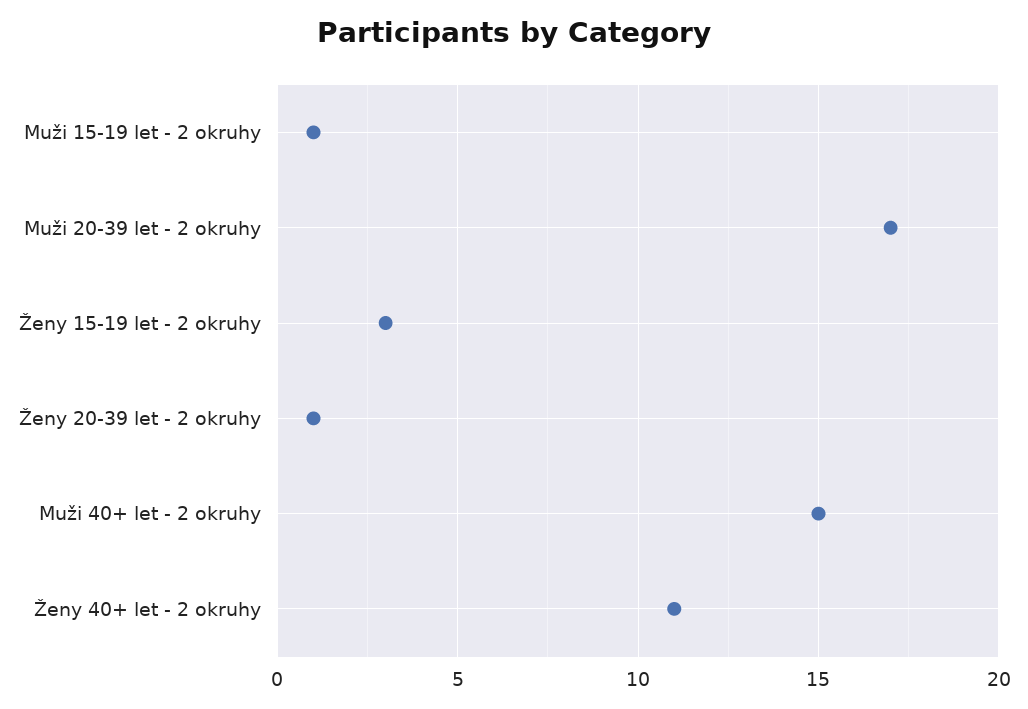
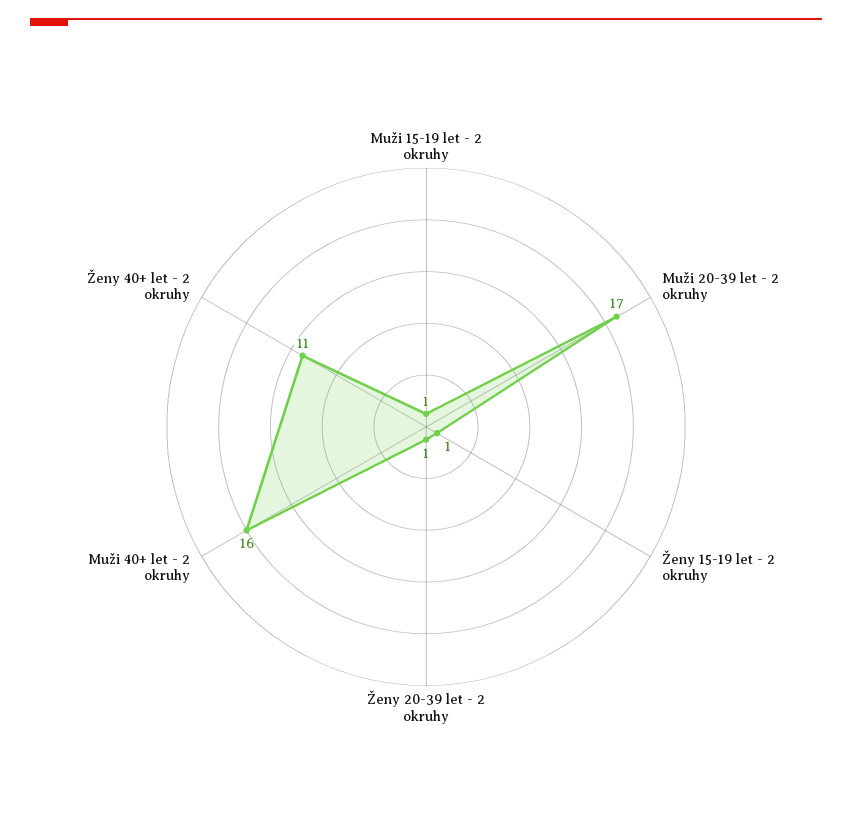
  {
    "Muži 15-19 let - 2 okruhy": 1,
    "Muži 20-39 let - 2 okruhy": 17,
-   "Ženy 15-19 let - 2 okruhy": 3,
+   "Ženy 15-19 let - 2 okruhy": 1,
    "Ženy 20-39 let - 2 okruhy": 1,
-   "Muži 40+ let - 2 okruhy": 15,
+   "Muži 40+ let - 2 okruhy": 16,
    "Ženy 40+ let - 2 okruhy": 11
  }

